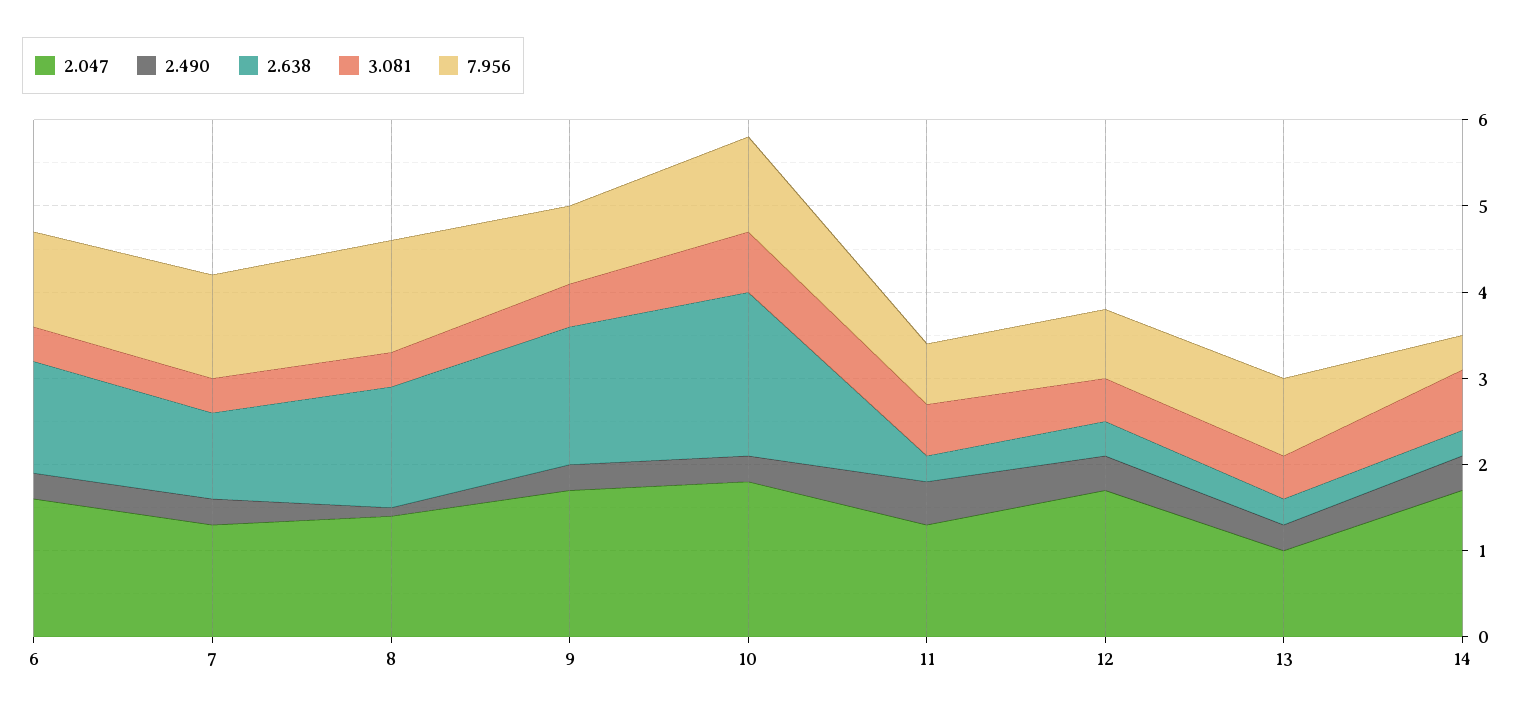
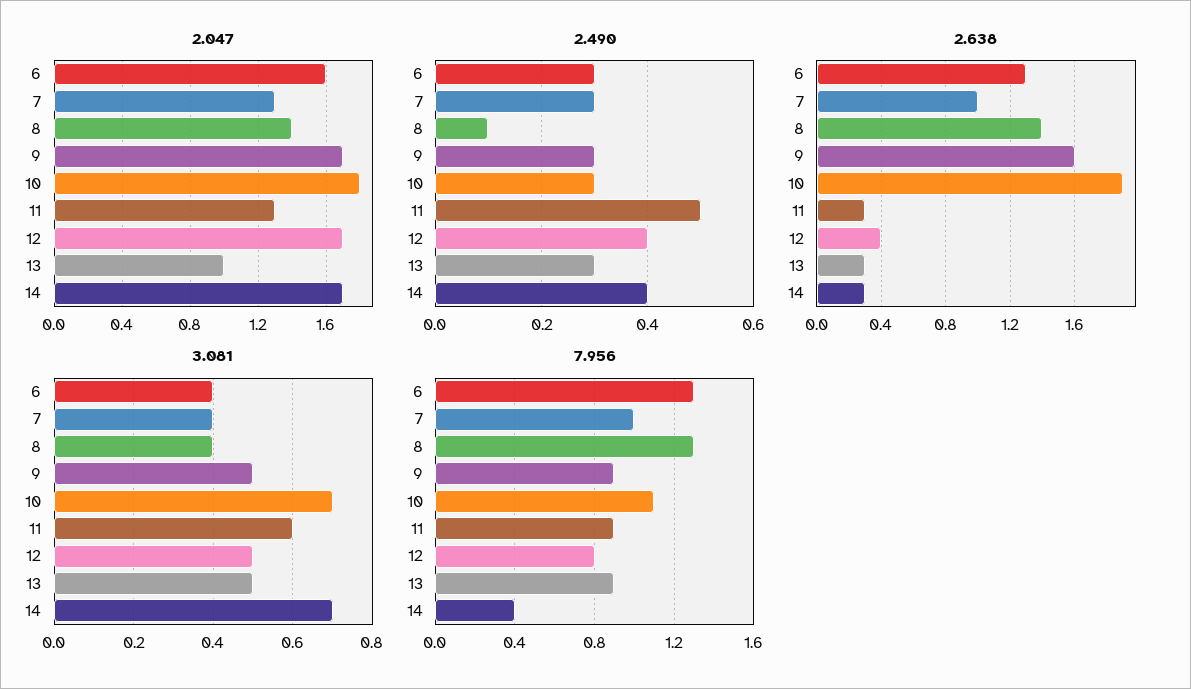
  {
    "2.047": {
      "6": 1.6,
      "7": 1.3,
      "8": 1.4,
      "9": 1.7,
      "10": 1.8,
      "11": 1.3,
      "12": 1.7,
      "13": 1,
      "14": 1.7
    },
    "2.490": {
      "6": 0.3,
      "7": 0.3,
      "8": 0.1,
      "9": 0.3,
      "10": 0.3,
      "11": 0.5,
      "12": 0.4,
      "13": 0.3,
      "14": 0.4
    },
    "2.638": {
      "6": 1.3,
      "7": 1,
      "8": 1.4,
      "9": 1.6,
      "10": 1.9,
      "11": 0.3,
      "12": 0.4,
      "13": 0.3,
      "14": 0.3
    },
    "3.081": {
      "6": 0.4,
      "7": 0.4,
      "8": 0.4,
      "9": 0.5,
      "10": 0.7,
      "11": 0.6,
      "12": 0.5,
      "13": 0.5,
      "14": 0.7
    },
    "7.956": {
-     "6": 1.1,
+     "6": 1.3,
-     "7": 1.2,
+     "7": 1,
      "8": 1.3,
      "9": 0.9,
      "10": 1.1,
-     "11": 0.7,
+     "11": 0.9,
      "12": 0.8,
      "13": 0.9,
      "14": 0.4
    }
  }

